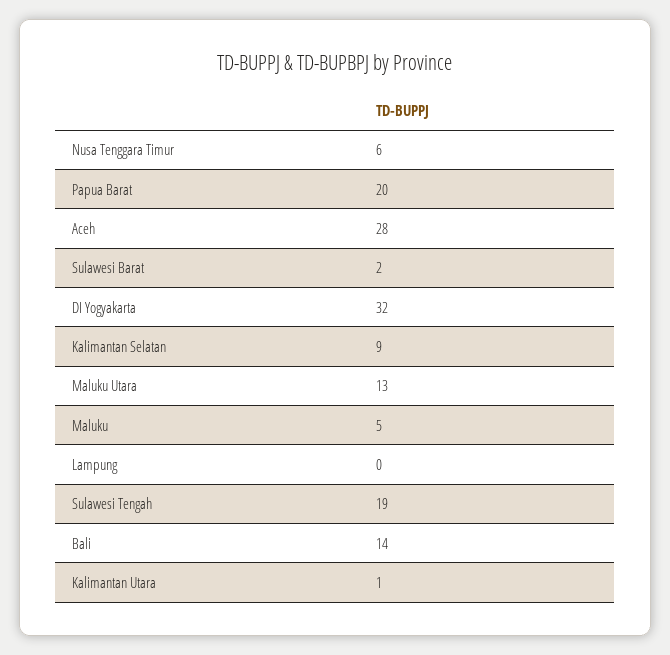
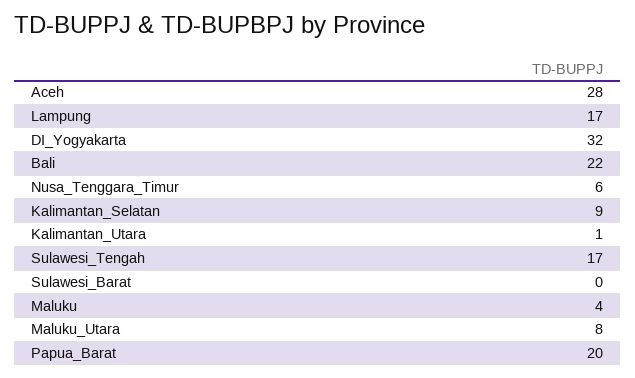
  {
    "Nusa Tenggara Timur": 6,
    "Papua Barat": 20,
    "Aceh": 28,
-   "Sulawesi Barat": 2,
+   "Sulawesi Barat": 0,
    "DI Yogyakarta": 32,
    "Kalimantan Selatan": 9,
-   "Maluku Utara": 13,
+   "Maluku Utara": 8,
-   "Maluku": 5,
+   "Maluku": 4,
-   "Lampung": 0,
+   "Lampung": 17,
-   "Sulawesi Tengah": 19,
+   "Sulawesi Tengah": 17,
-   "Bali": 14,
+   "Bali": 22,
    "Kalimantan Utara": 1
  }

